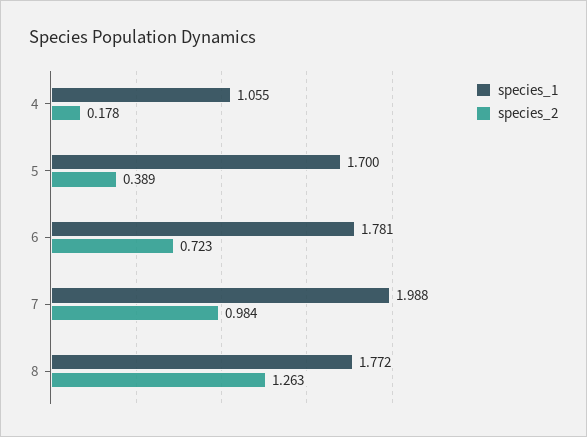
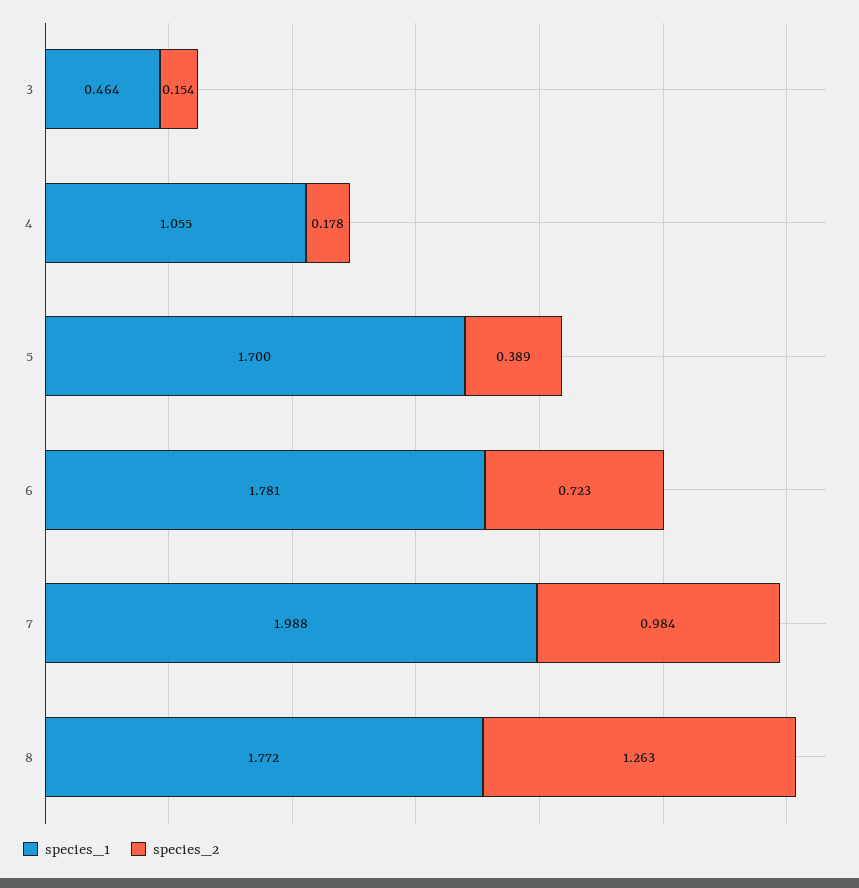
  {
    "species_1": {
      "4": 1.055,
      "5": 1.7,
      "6": 1.781,
      "7": 1.988,
-     "8": 1.772
+     "8": 1.772,
+     "3": 0.464
    },
    "species_2": {
      "4": 0.178,
      "5": 0.389,
      "6": 0.723,
      "7": 0.984,
-     "8": 1.263
+     "8": 1.263,
+     "3": 0.154
    }
  }

